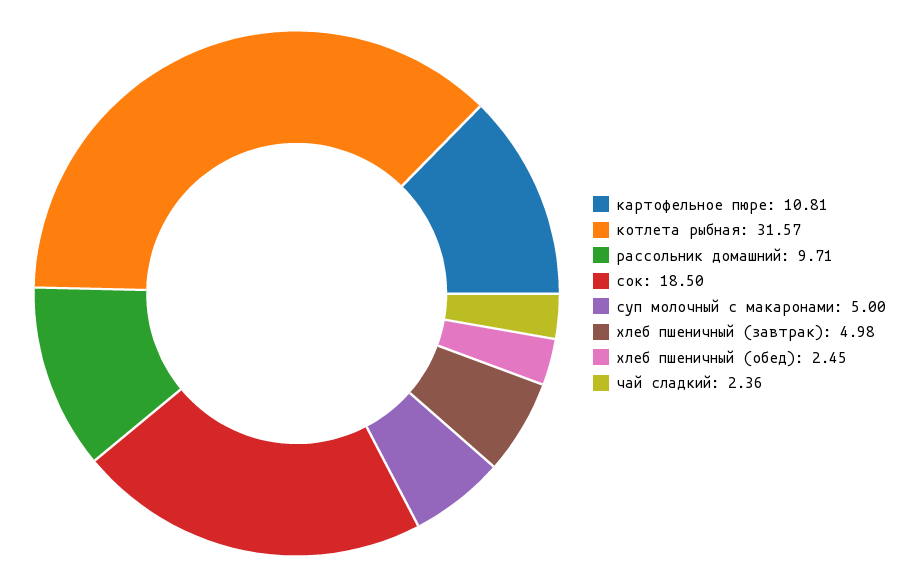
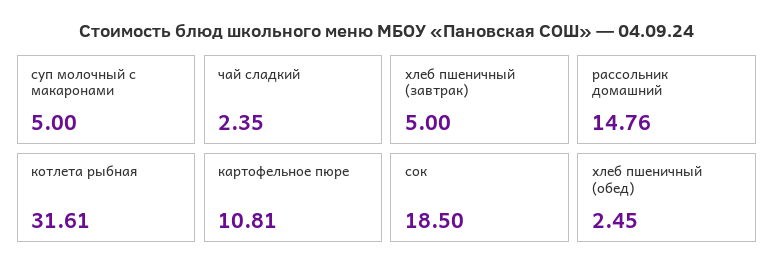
  {
    "картофельное пюре": 10.81,
-   "котлета рыбная": 31.57,
+   "котлета рыбная": 31.61,
-   "рассольник домашний": 9.71,
+   "рассольник домашний": 14.76,
    "сок": 18.5,
    "суп молочный с макаронами": 5,
-   "хлеб пшеничный (завтрак)": 4.98,
+   "хлеб пшеничный (завтрак)": 5,
    "хлеб пшеничный (обед)": 2.45,
-   "чай сладкий": 2.36
+   "чай сладкий": 2.35
  }

